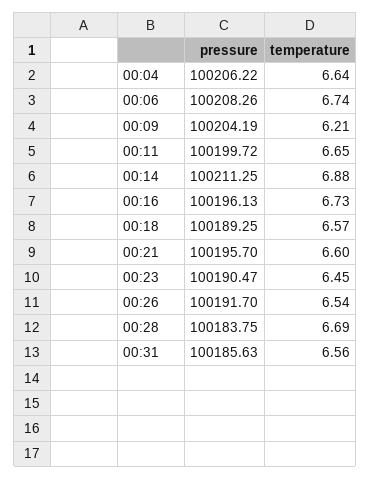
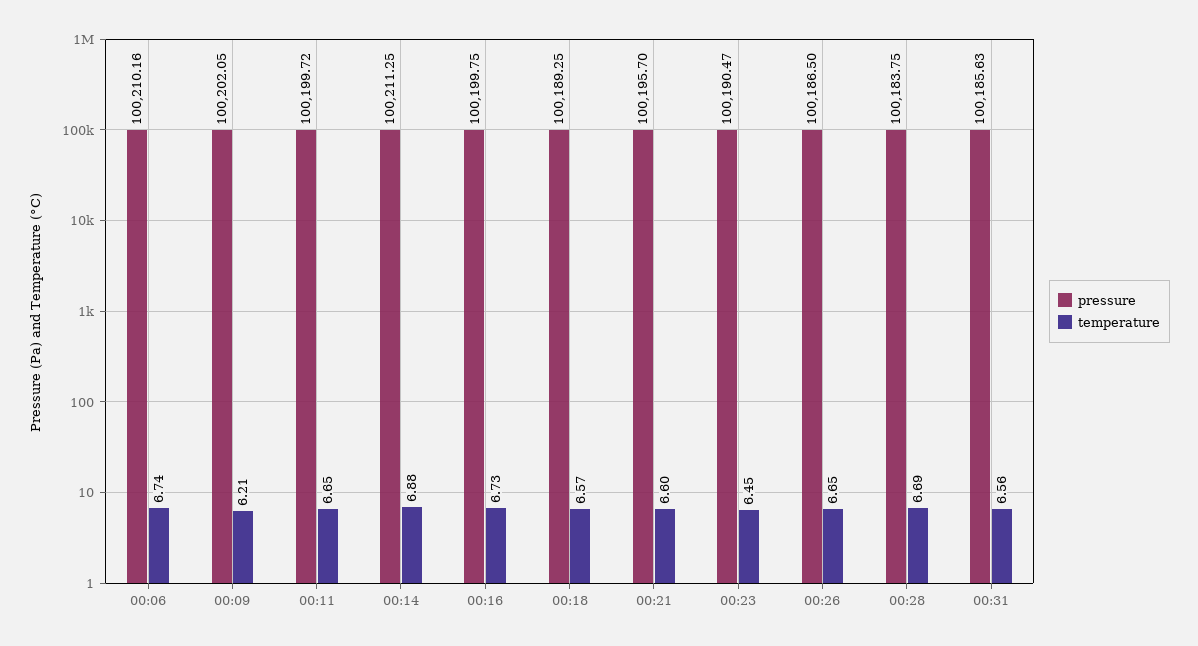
  {
    "pressure": {
-     "00:04": 100206.22,
-     "00:06": 100208.26,
+     "00:06": 100210.16,
-     "00:09": 100204.19,
+     "00:09": 100202.05,
      "00:11": 100199.72,
      "00:14": 100211.25,
-     "00:16": 100196.13,
+     "00:16": 100199.75,
      "00:18": 100189.25,
      "00:21": 100195.7,
      "00:23": 100190.47,
-     "00:26": 100191.7,
+     "00:26": 100186.5,
      "00:28": 100183.75,
      "00:31": 100185.63
    },
    "temperature": {
-     "00:04": 6.64,
      "00:06": 6.74,
      "00:09": 6.21,
      "00:11": 6.65,
      "00:14": 6.88,
      "00:16": 6.73,
      "00:18": 6.57,
      "00:21": 6.6,
      "00:23": 6.45,
-     "00:26": 6.54,
+     "00:26": 6.65,
      "00:28": 6.69,
      "00:31": 6.56
    }
  }

